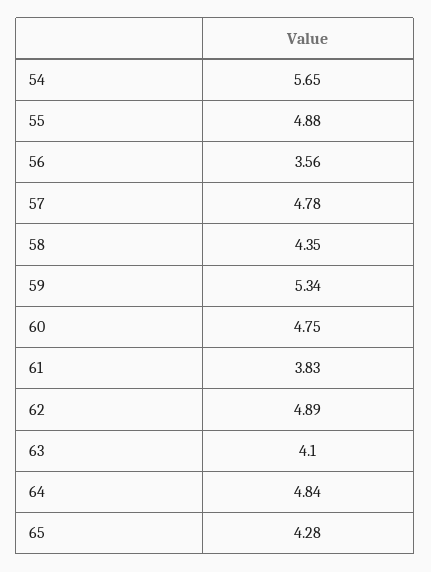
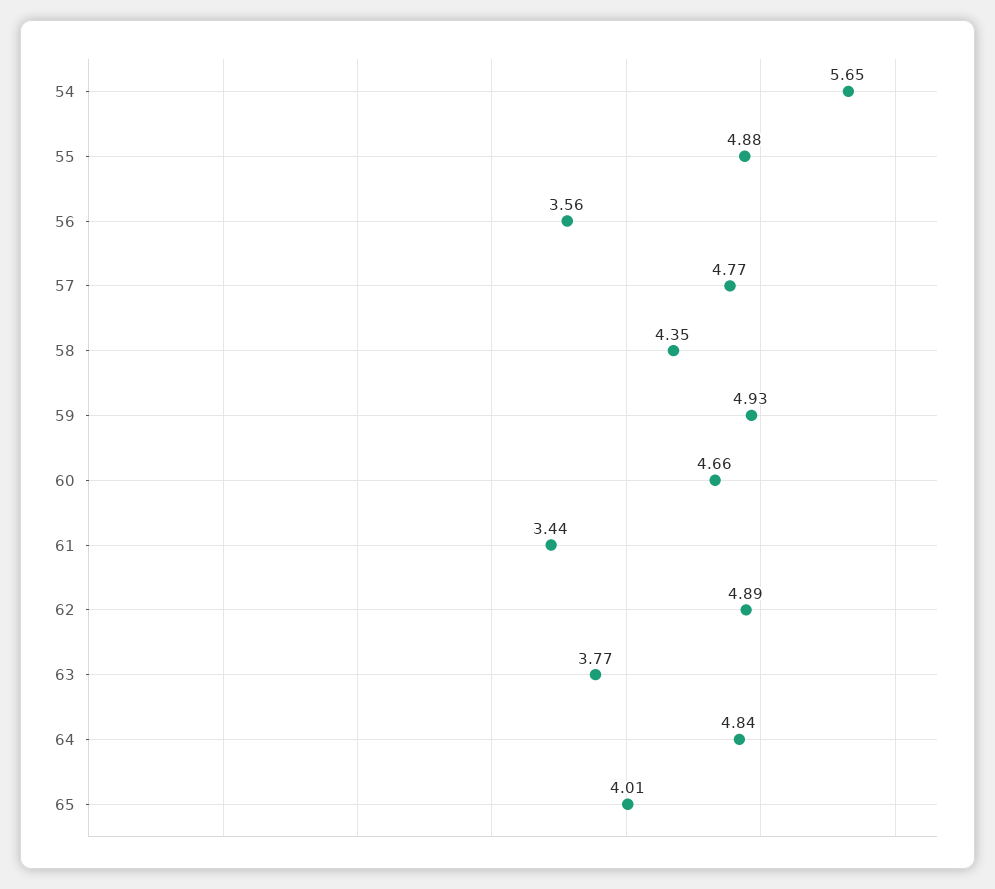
  {
    "54": 5.65,
    "55": 4.88,
    "56": 3.56,
-   "57": 4.78,
+   "57": 4.77,
    "58": 4.35,
-   "59": 5.34,
+   "59": 4.93,
-   "60": 4.75,
+   "60": 4.66,
-   "61": 3.83,
+   "61": 3.44,
    "62": 4.89,
-   "63": 4.1,
+   "63": 3.77,
    "64": 4.84,
-   "65": 4.28
+   "65": 4.01
  }

